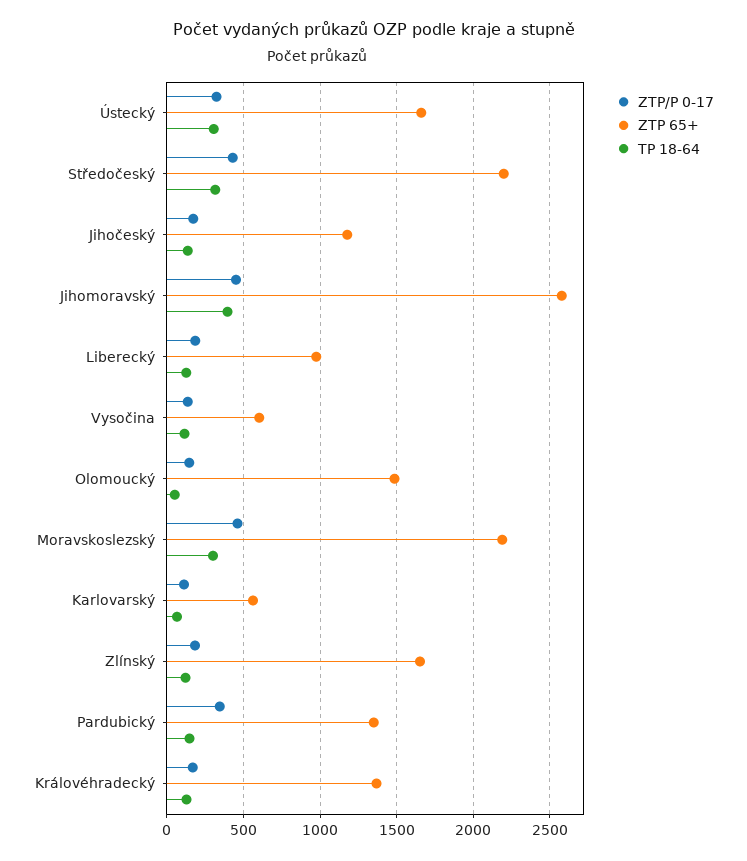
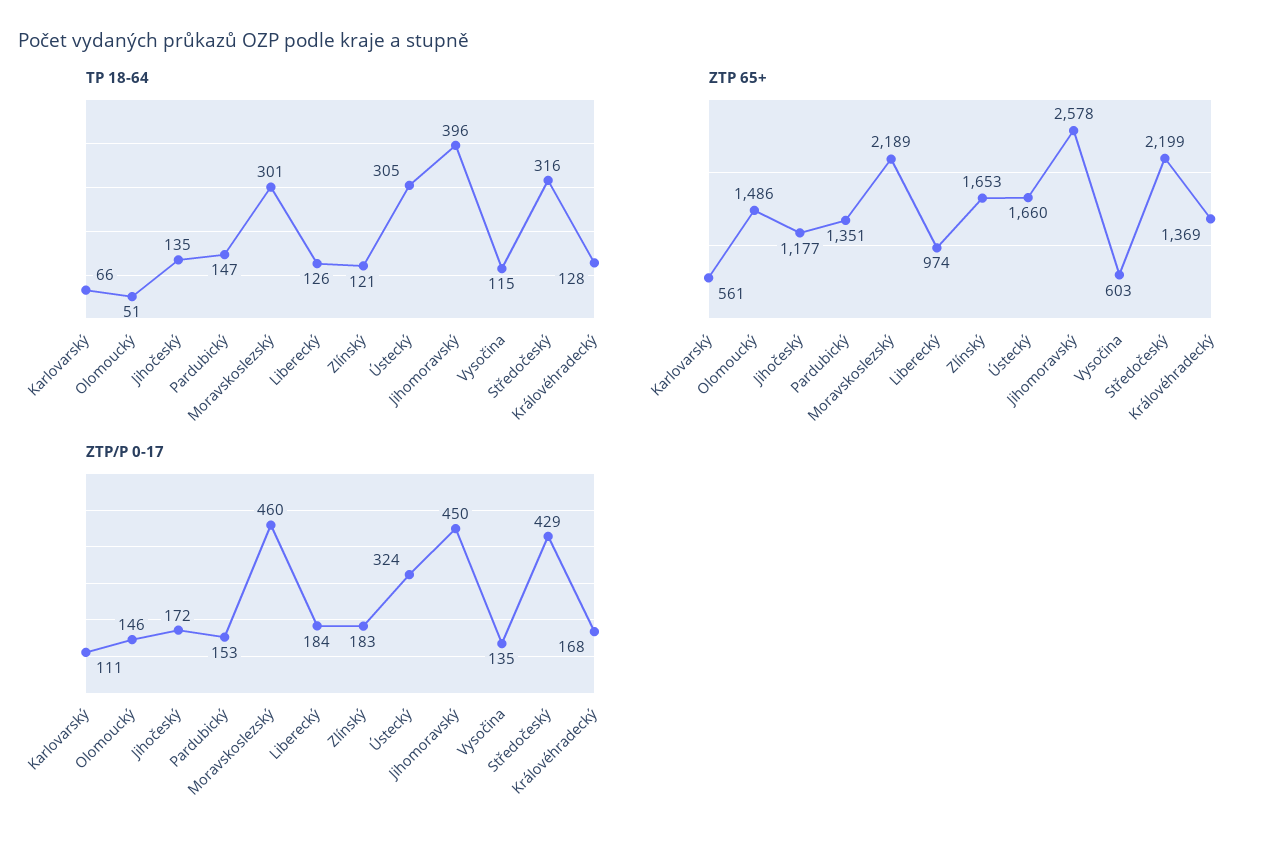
  {
    "ZTP/P 0-17": {
      "Ústecký": 324,
      "Středočeský": 429,
      "Jihočeský": 172,
      "Jihomoravský": 450,
      "Liberecký": 184,
      "Vysočina": 135,
      "Olomoucký": 146,
      "Moravskoslezský": 460,
      "Karlovarský": 111,
      "Zlínský": 183,
-     "Pardubický": 350,
+     "Pardubický": 153,
      "Královéhradecký": 168
    },
    "ZTP 65+": {
      "Ústecký": 1660,
      "Středočeský": 2199,
      "Jihočeský": 1177,
      "Jihomoravský": 2578,
      "Liberecký": 974,
      "Vysočina": 603,
      "Olomoucký": 1486,
      "Moravskoslezský": 2189,
      "Karlovarský": 561,
      "Zlínský": 1653,
      "Pardubický": 1351,
      "Královéhradecký": 1369
    },
    "TP 18-64": {
      "Ústecký": 305,
      "Středočeský": 316,
      "Jihočeský": 135,
      "Jihomoravský": 396,
      "Liberecký": 126,
      "Vysočina": 115,
      "Olomoucký": 51,
      "Moravskoslezský": 301,
      "Karlovarský": 66,
      "Zlínský": 121,
      "Pardubický": 147,
      "Královéhradecký": 128
    }
  }

